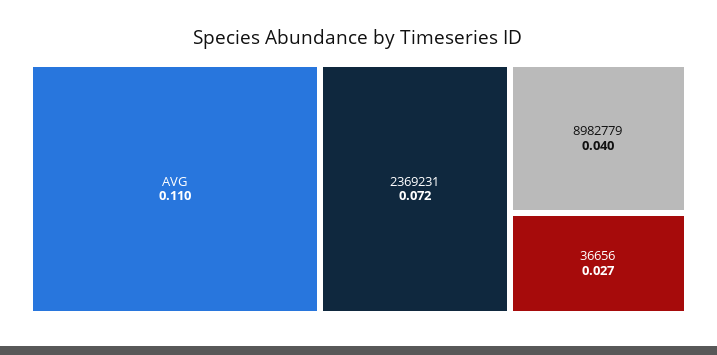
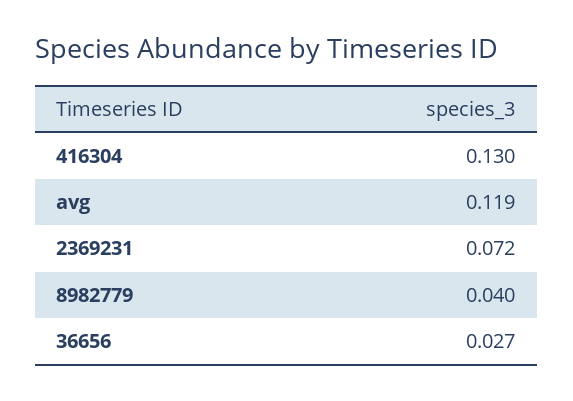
  {
-   "AVG": 0.11,
+   "AVG": 0.119,
    "2369231": 0.072,
    "8982779": 0.04,
-   "36656": 0.027
+   "36656": 0.027,
+   "416304": 0.13
  }

